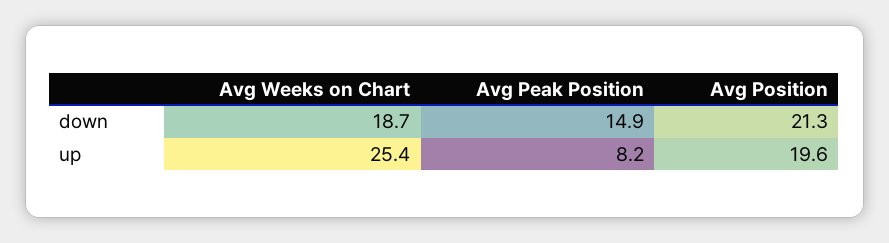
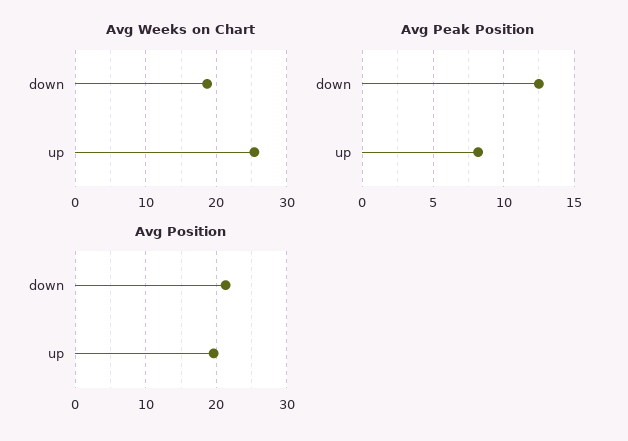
  {
    "Avg Weeks on Chart": {
      "down": 18.7,
      "up": 25.4
    },
    "Avg Peak Position": {
-     "down": 14.9,
+     "down": 12.5,
      "up": 8.2
    },
    "Avg Position": {
      "down": 21.3,
      "up": 19.6
    }
  }

